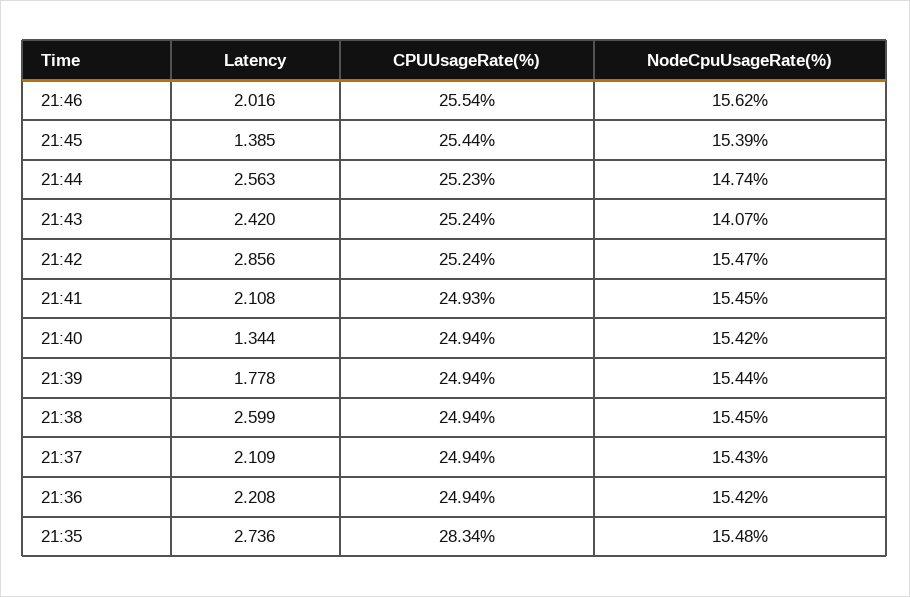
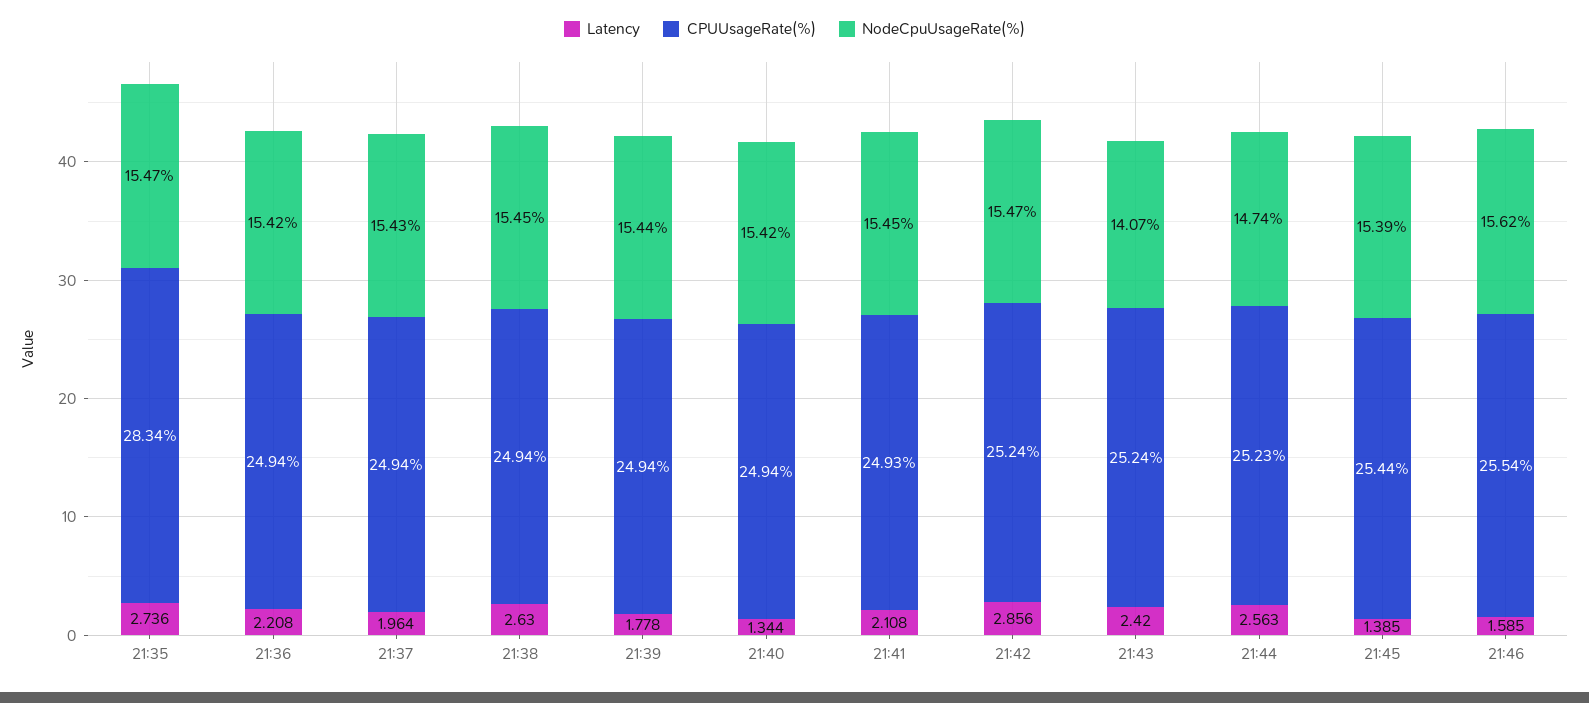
  {
    "Latency": {
-     "21:46": 2.016,
+     "21:46": 1.585,
      "21:45": 1.385,
      "21:44": 2.563,
      "21:43": 2.42,
      "21:42": 2.856,
      "21:41": 2.108,
      "21:40": 1.344,
      "21:39": 1.778,
-     "21:38": 2.599,
+     "21:38": 2.63,
-     "21:37": 2.109,
+     "21:37": 1.964,
      "21:36": 2.208,
      "21:35": 2.736
    },
    "CPUUsageRate(%)": {
      "21:46": 25.54,
      "21:45": 25.44,
      "21:44": 25.23,
      "21:43": 25.24,
      "21:42": 25.24,
      "21:41": 24.93,
      "21:40": 24.94,
      "21:39": 24.94,
      "21:38": 24.94,
      "21:37": 24.94,
      "21:36": 24.94,
      "21:35": 28.34
    },
    "NodeCpuUsageRate(%)": {
      "21:46": 15.62,
      "21:45": 15.39,
      "21:44": 14.74,
      "21:43": 14.07,
      "21:42": 15.47,
      "21:41": 15.45,
      "21:40": 15.42,
      "21:39": 15.44,
      "21:38": 15.45,
      "21:37": 15.43,
      "21:36": 15.42,
-     "21:35": 15.48
+     "21:35": 15.47
    }
  }

